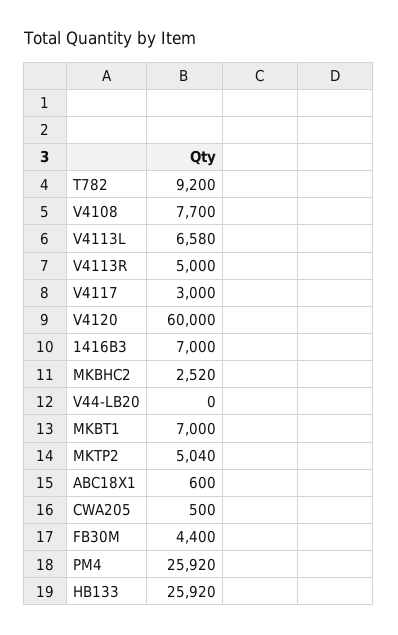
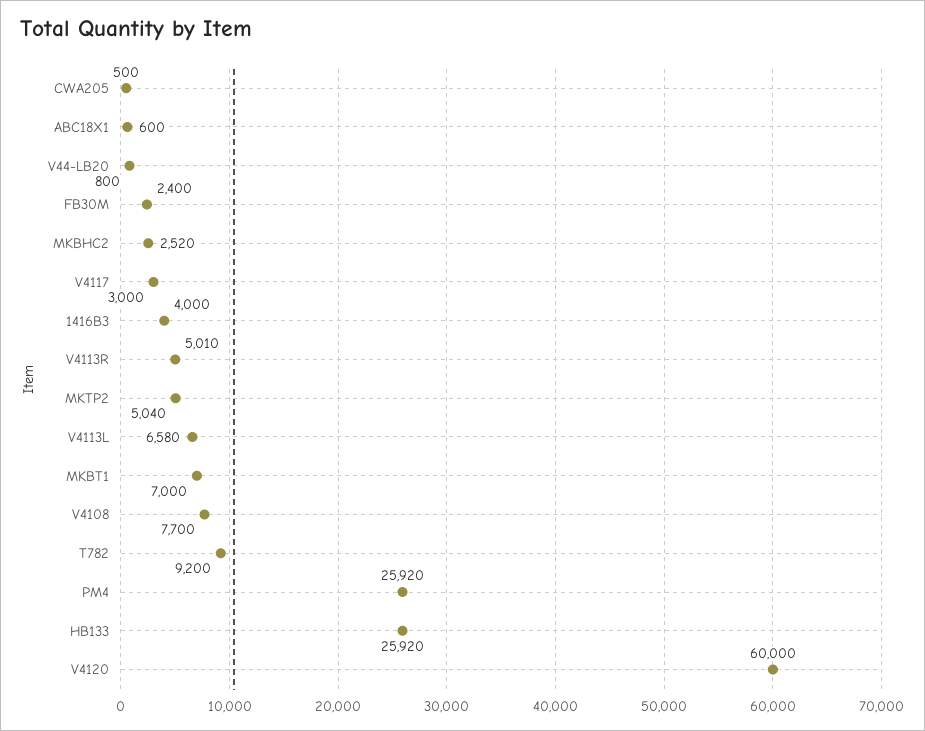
  {
    "T782": 9200,
    "V4108": 7700,
    "V4113L": 6580,
-   "V4113R": 5000,
+   "V4113R": 5010,
    "V4117": 3000,
    "V4120": 60000,
-   "1416B3": 7000,
+   "1416B3": 4000,
    "MKBHC2": 2520,
-   "V44-LB20": 0,
+   "V44-LB20": 800,
    "MKBT1": 7000,
    "MKTP2": 5040,
    "ABC18X1": 600,
    "CWA205": 500,
-   "FB30M": 4400,
+   "FB30M": 2400,
    "PM4": 25920,
    "HB133": 25920
  }

